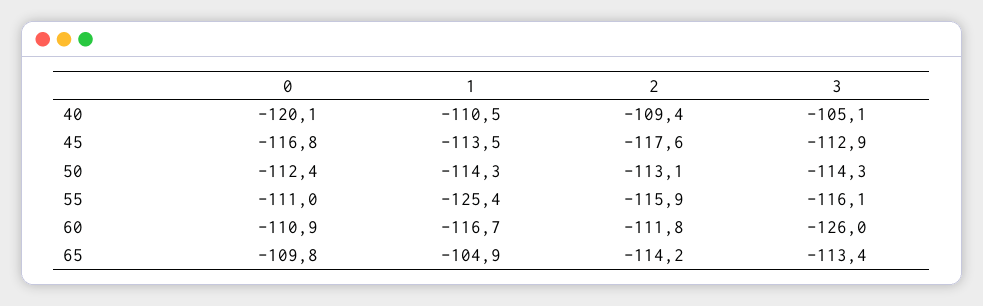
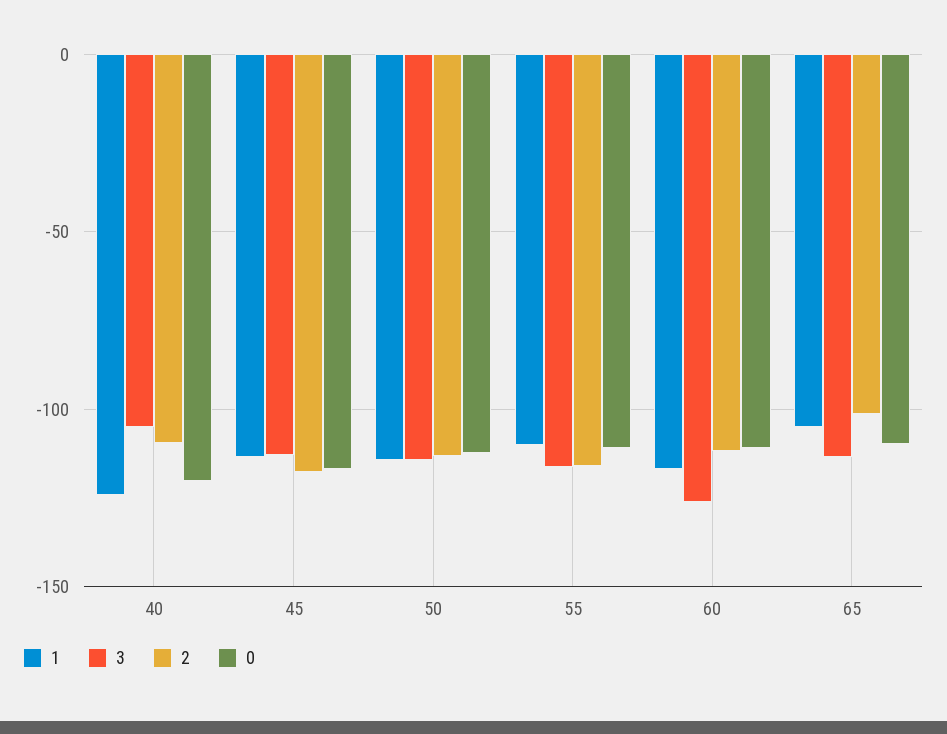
  {
    "0": {
      "40": -120.1,
      "45": -116.8,
      "50": -112.4,
      "55": -111,
      "60": -110.9,
      "65": -109.8
    },
    "1": {
-     "40": -110.5,
+     "40": -125,
      "45": -113.5,
      "50": -114.3,
-     "55": -125.4,
+     "55": -110,
      "60": -116.7,
      "65": -104.9
    },
    "2": {
      "40": -109.4,
      "45": -117.6,
      "50": -113.1,
      "55": -115.9,
      "60": -111.8,
-     "65": -114.2
+     "65": -100
    },
    "3": {
      "40": -105.1,
      "45": -112.9,
      "50": -114.3,
      "55": -116.1,
      "60": -126,
      "65": -113.4
    }
  }

